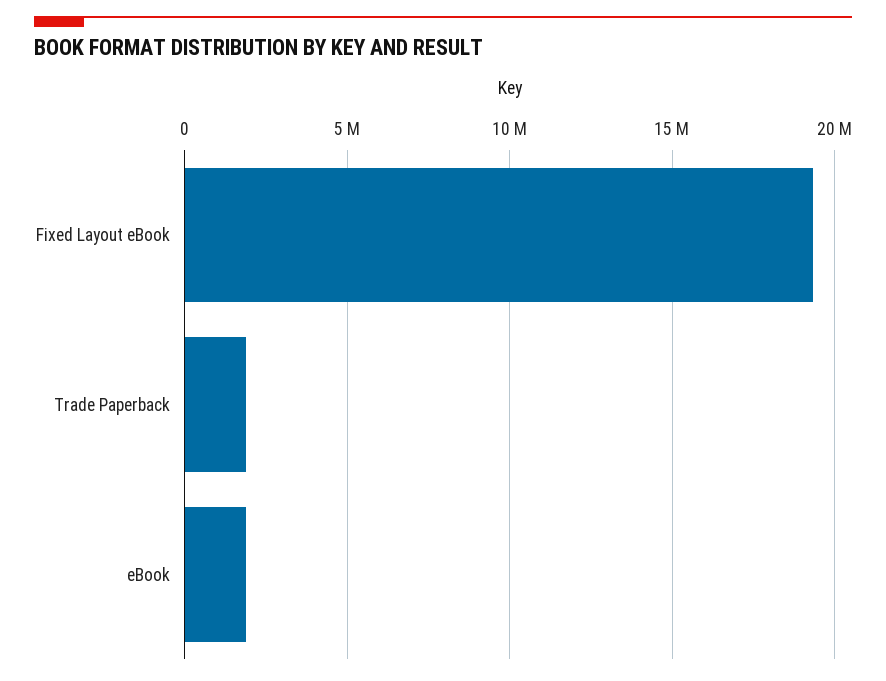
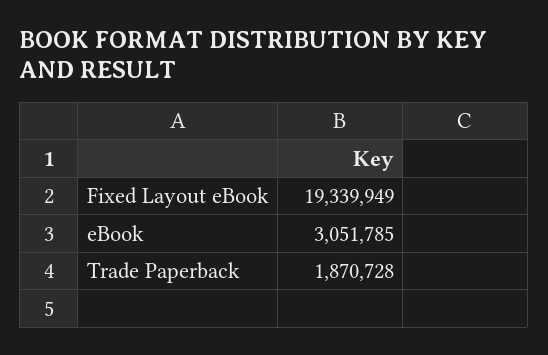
  {
    "Fixed Layout eBook": 19339949,
    "Trade Paperback": 1870728,
-   "eBook": 2000000
+   "eBook": 3051785
  }

